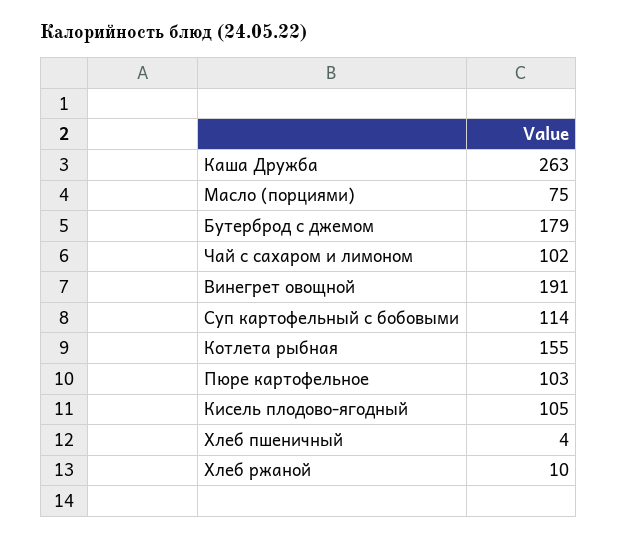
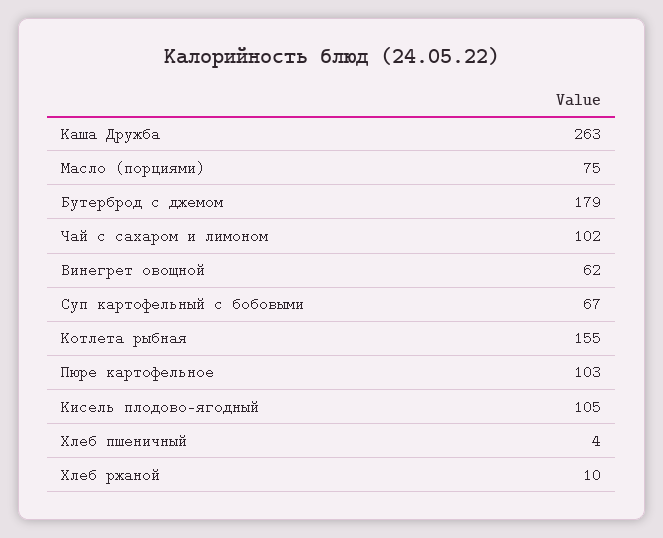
  {
    "Каша Дружба": 263,
    "Масло (порциями)": 75,
    "Бутерброд с джемом": 179,
    "Чай с сахаром и лимоном": 102,
-   "Винегрет овощной": 191,
+   "Винегрет овощной": 62,
-   "Суп картофельный с бобовыми": 114,
+   "Суп картофельный с бобовыми": 67,
    "Котлета рыбная": 155,
    "Пюре картофельное": 103,
    "Кисель плодово-ягодный": 105,
    "Хлеб пшеничный": 4,
    "Хлеб ржаной": 10
  }

